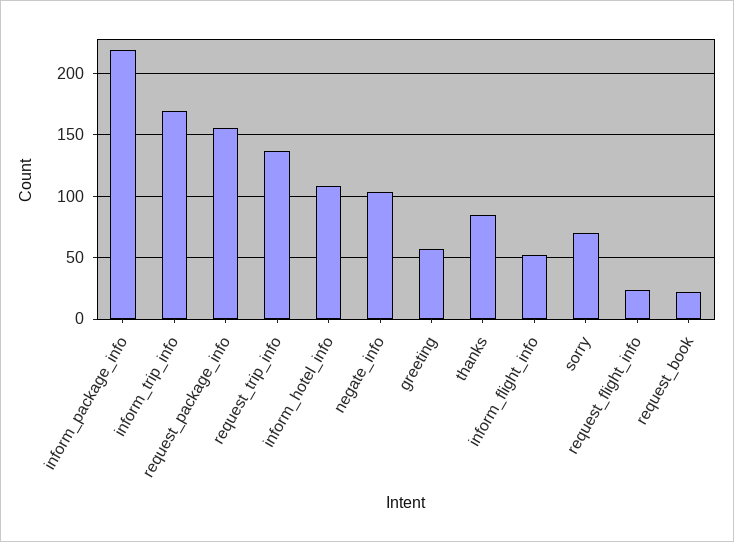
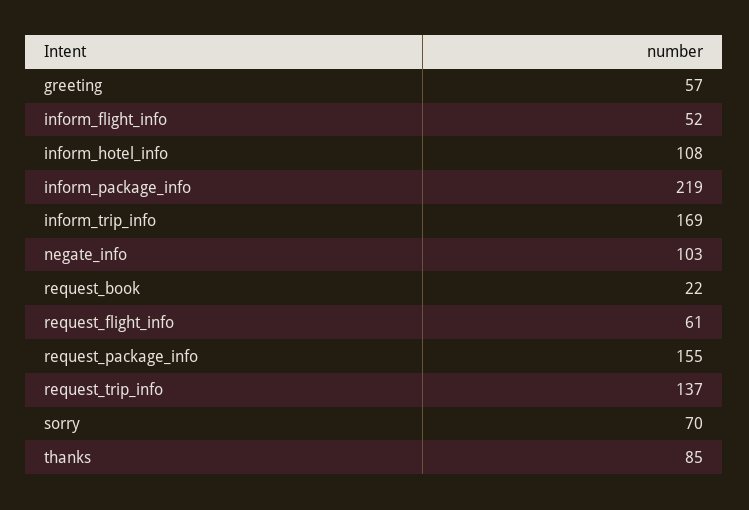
  {
    "inform_package_info": 219,
    "inform_trip_info": 169,
    "request_package_info": 155,
    "request_trip_info": 137,
    "inform_hotel_info": 108,
    "negate_info": 103,
    "greeting": 57,
    "thanks": 85,
    "inform_flight_info": 52,
    "sorry": 70,
-   "request_flight_info": 25,
+   "request_flight_info": 61,
    "request_book": 22
  }

